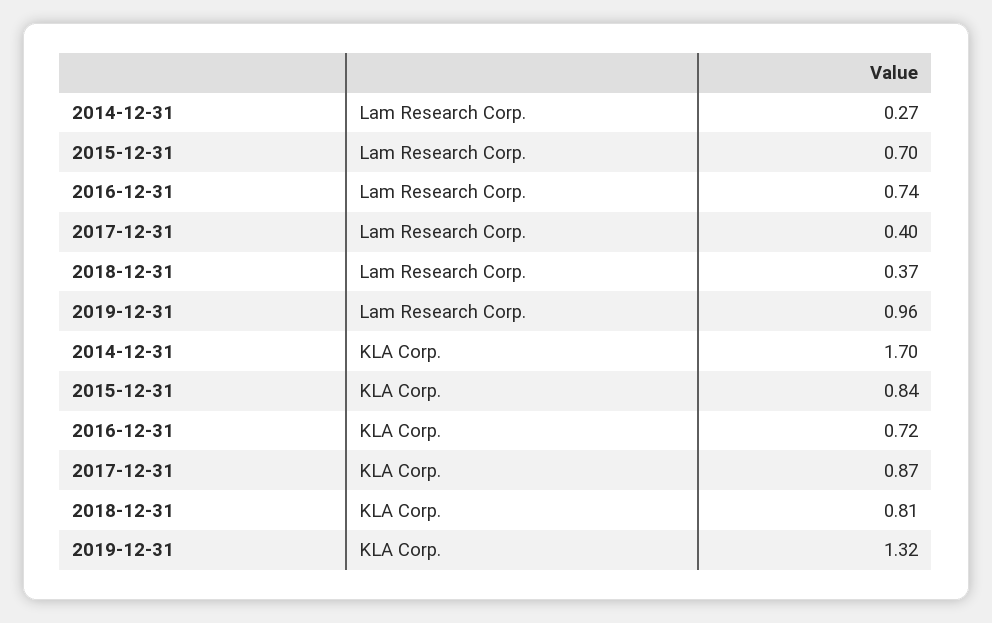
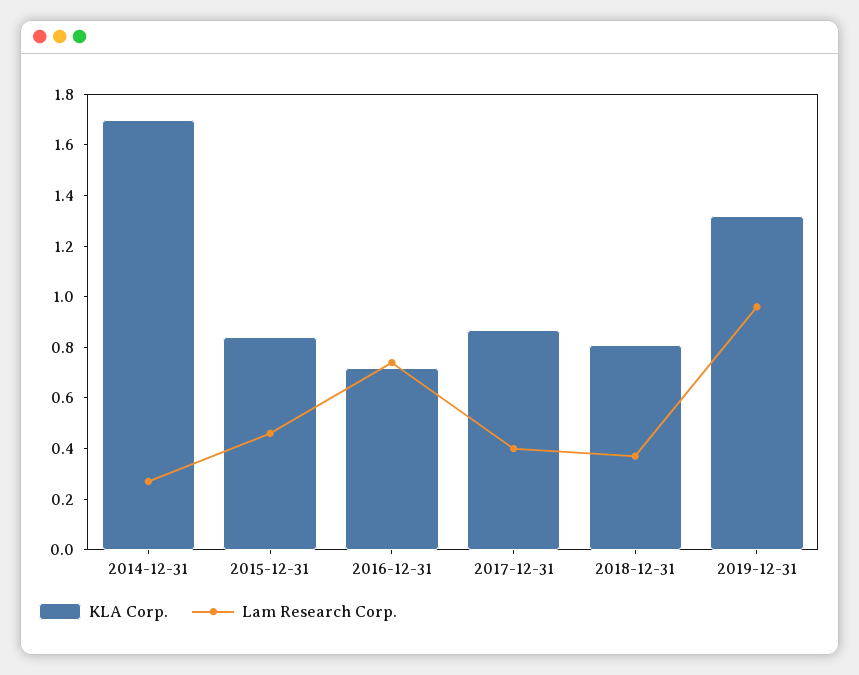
  {
    "Lam Research Corp.": {
      "2014-12-31": 0.27,
-     "2015-12-31": 0.7,
+     "2015-12-31": 0.45,
      "2016-12-31": 0.74,
      "2017-12-31": 0.4,
      "2018-12-31": 0.37,
      "2019-12-31": 0.96
    },
    "KLA Corp.": {
      "2014-12-31": 1.7,
      "2015-12-31": 0.84,
      "2016-12-31": 0.72,
      "2017-12-31": 0.87,
      "2018-12-31": 0.81,
      "2019-12-31": 1.32
    }
  }

